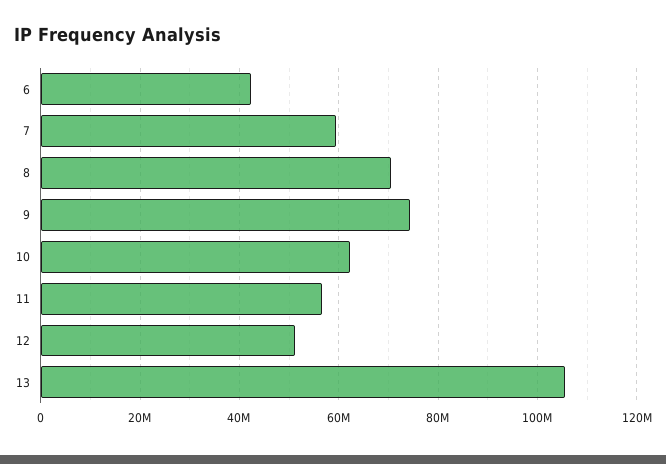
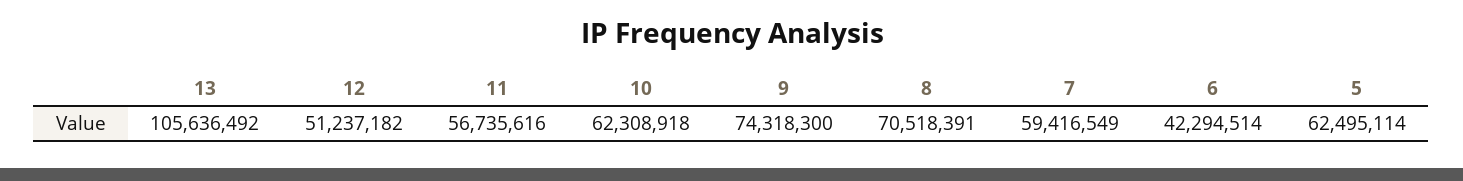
  {
    "6": 42294514,
    "7": 59416549,
    "8": 70518391,
    "9": 74318300,
    "10": 62308918,
    "11": 56735616,
    "12": 51237182,
-   "13": 105636492
+   "13": 105636492,
+   "5": 62495114
  }

